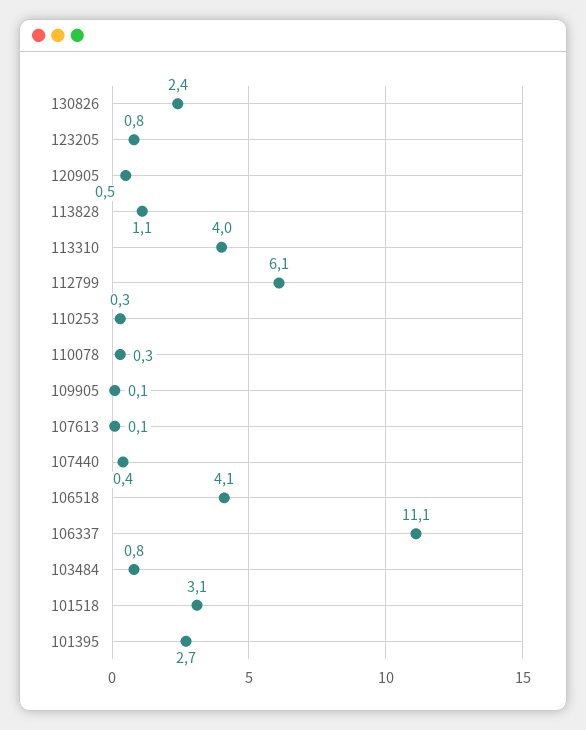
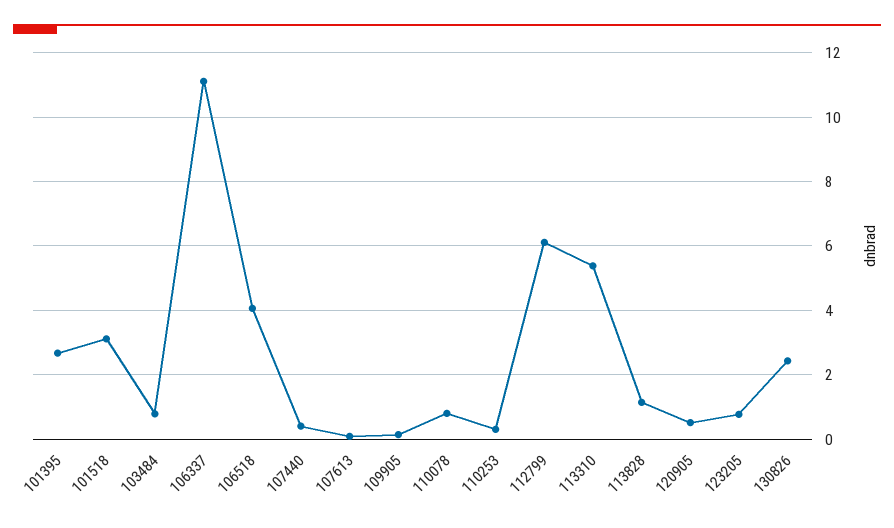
  {
    "130826": 2.4,
    "123205": 0.8,
    "120905": 0.5,
    "113828": 1.1,
-   "113310": 4,
+   "113310": 5.4,
    "112799": 6.1,
    "110253": 0.3,
-   "110078": 0.3,
+   "110078": 0.8,
    "109905": 0.1,
    "107613": 0.1,
    "107440": 0.4,
    "106518": 4.1,
    "106337": 11.1,
    "103484": 0.8,
    "101518": 3.1,
    "101395": 2.7
  }

